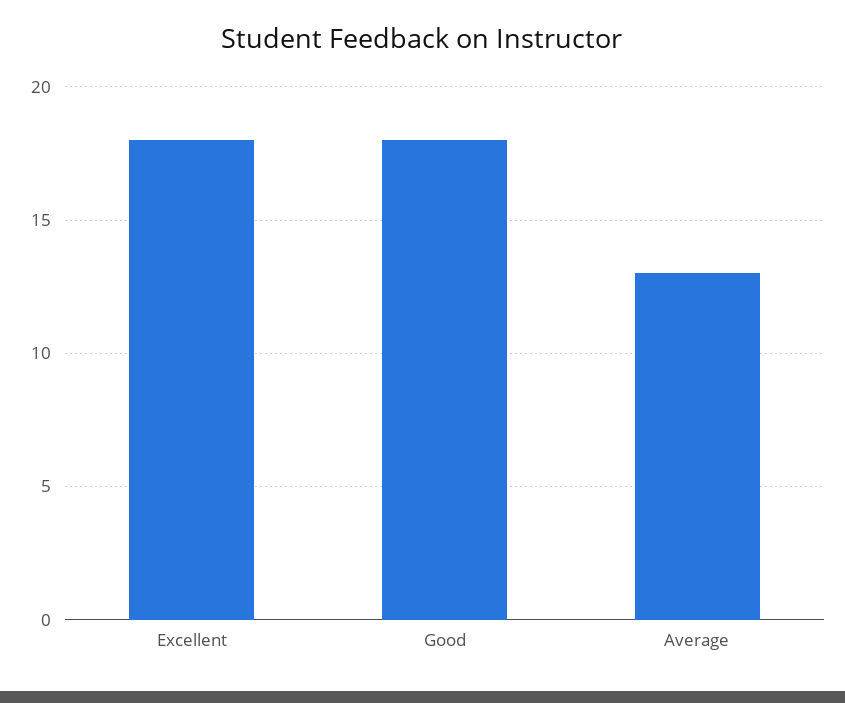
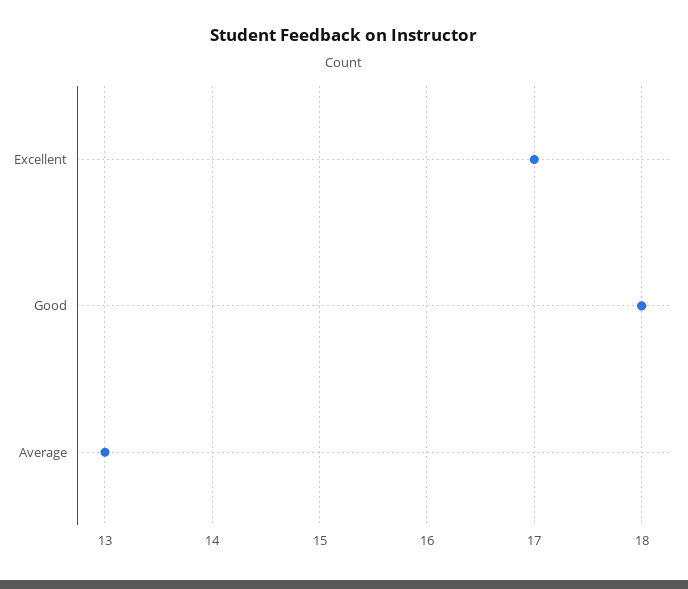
  {
-   "Excellent": 18,
+   "Excellent": 17,
    "Good": 18,
    "Average": 13
  }

